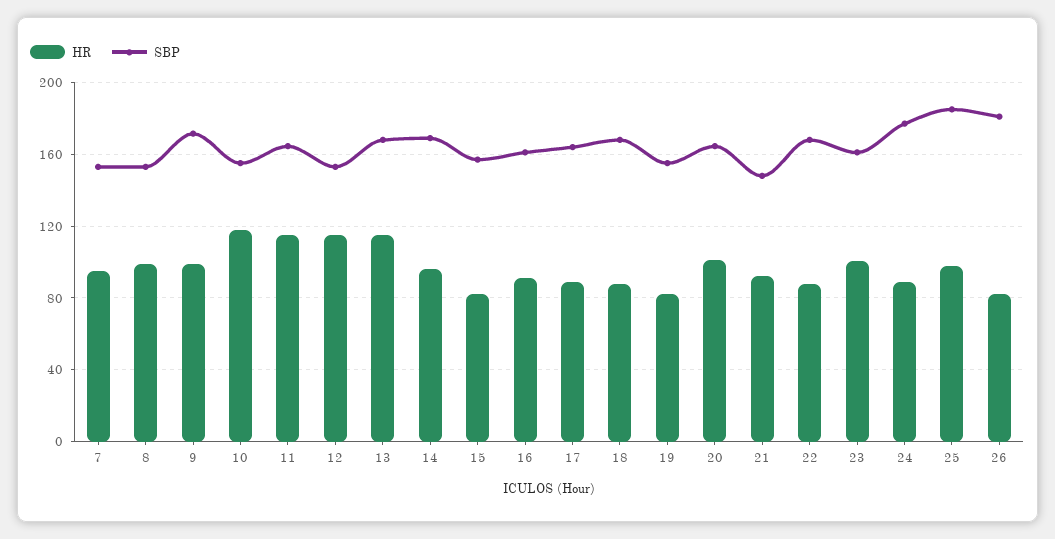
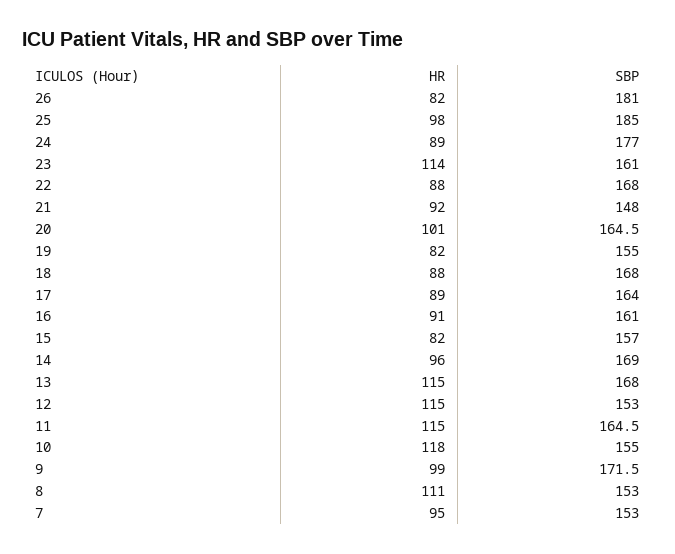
  {
    "HR": {
      "7": 95,
-     "8": 100,
+     "8": 111,
      "9": 99,
      "10": 118,
      "11": 115,
      "12": 115,
      "13": 115,
      "14": 96,
      "15": 82,
      "16": 91,
      "17": 89,
      "18": 88,
      "19": 82,
      "20": 101,
      "21": 92,
      "22": 88,
-     "23": 100,
+     "23": 114,
      "24": 89,
      "25": 98,
      "26": 82
    },
    "SBP": {
      "7": 153,
      "8": 153,
      "9": 171.5,
      "10": 155,
      "11": 164.5,
      "12": 153,
      "13": 168,
      "14": 169,
      "15": 157,
      "16": 161,
      "17": 164,
      "18": 168,
      "19": 155,
      "20": 164.5,
      "21": 148,
      "22": 168,
      "23": 161,
      "24": 177,
      "25": 185,
      "26": 181
    }
  }

